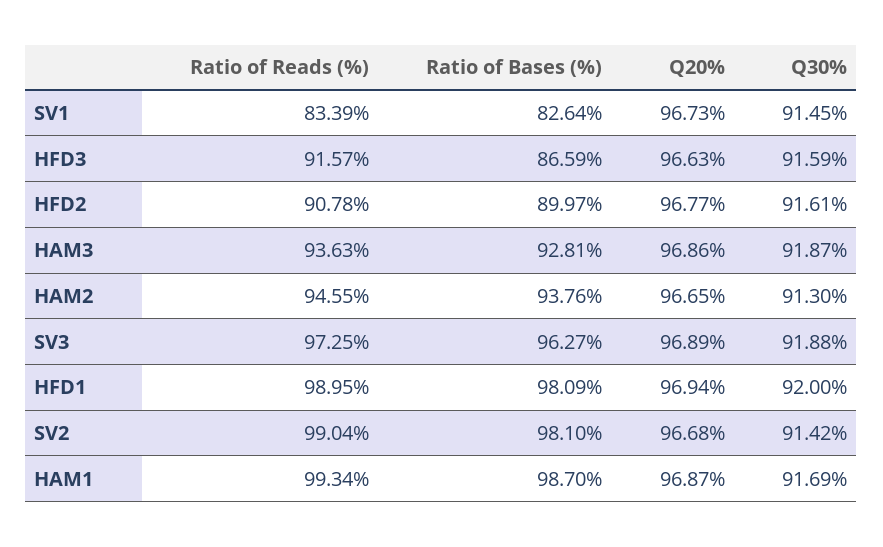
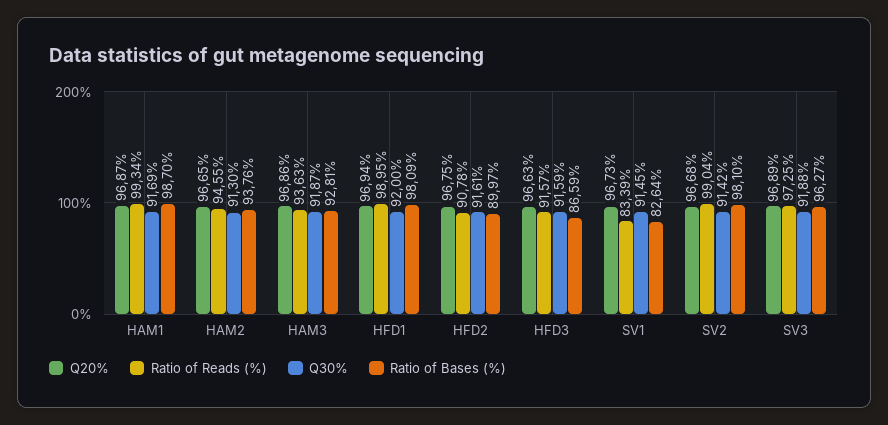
  {
    "Ratio of Reads (%)": {
      "SV1": 83.39,
      "HFD3": 91.57,
      "HFD2": 90.78,
      "HAM3": 93.63,
      "HAM2": 94.55,
      "SV3": 97.25,
      "HFD1": 98.95,
      "SV2": 99.04,
      "HAM1": 99.34
    },
    "Ratio of Bases (%)": {
      "SV1": 82.64,
      "HFD3": 86.59,
      "HFD2": 89.97,
      "HAM3": 92.81,
      "HAM2": 93.76,
      "SV3": 96.27,
      "HFD1": 98.09,
      "SV2": 98.1,
      "HAM1": 98.7
    },
    "Q20%": {
      "SV1": 96.73,
      "HFD3": 96.63,
-     "HFD2": 96.77,
+     "HFD2": 96.75,
      "HAM3": 96.86,
      "HAM2": 96.65,
      "SV3": 96.89,
      "HFD1": 96.94,
      "SV2": 96.68,
      "HAM1": 96.87
    },
    "Q30%": {
      "SV1": 91.45,
      "HFD3": 91.59,
      "HFD2": 91.61,
      "HAM3": 91.87,
      "HAM2": 91.3,
      "SV3": 91.88,
      "HFD1": 92,
      "SV2": 91.42,
      "HAM1": 91.69
    }
  }

